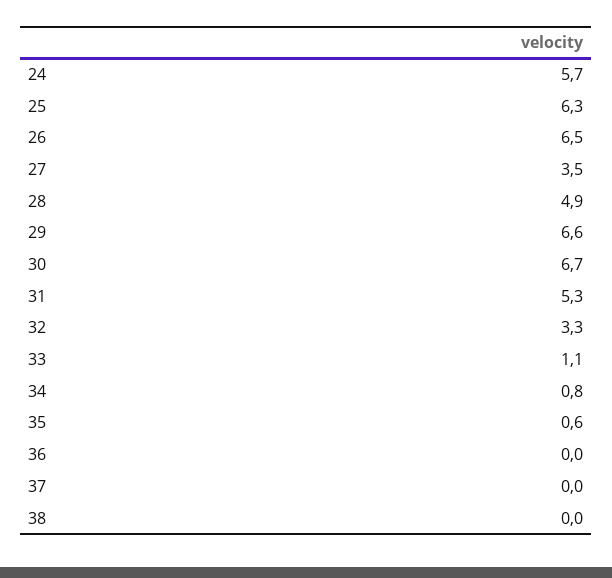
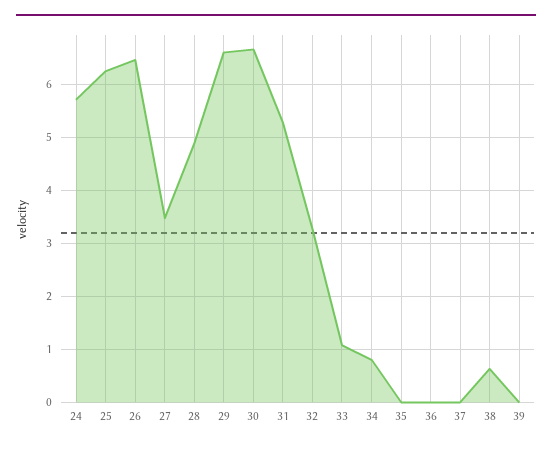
  {
    "24": 5.7,
    "25": 6.3,
    "26": 6.5,
    "27": 3.5,
    "28": 4.9,
    "29": 6.6,
    "30": 6.7,
    "31": 5.3,
    "32": 3.3,
    "33": 1.1,
    "34": 0.8,
-   "35": 0.6,
+   "35": 0,
    "36": 0,
    "37": 0,
-   "38": 0
+   "38": 0.6,
+   "39": 0
  }

